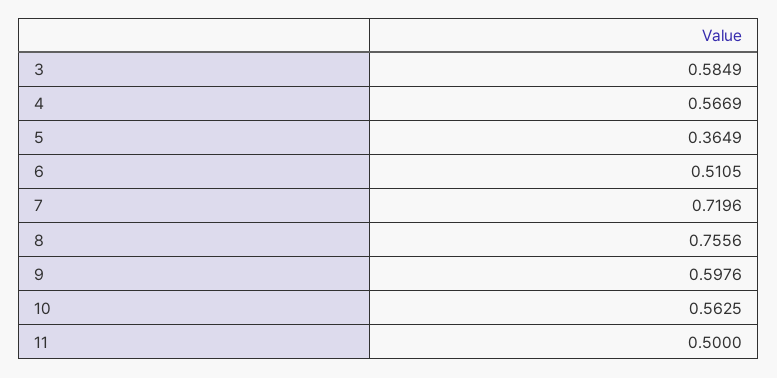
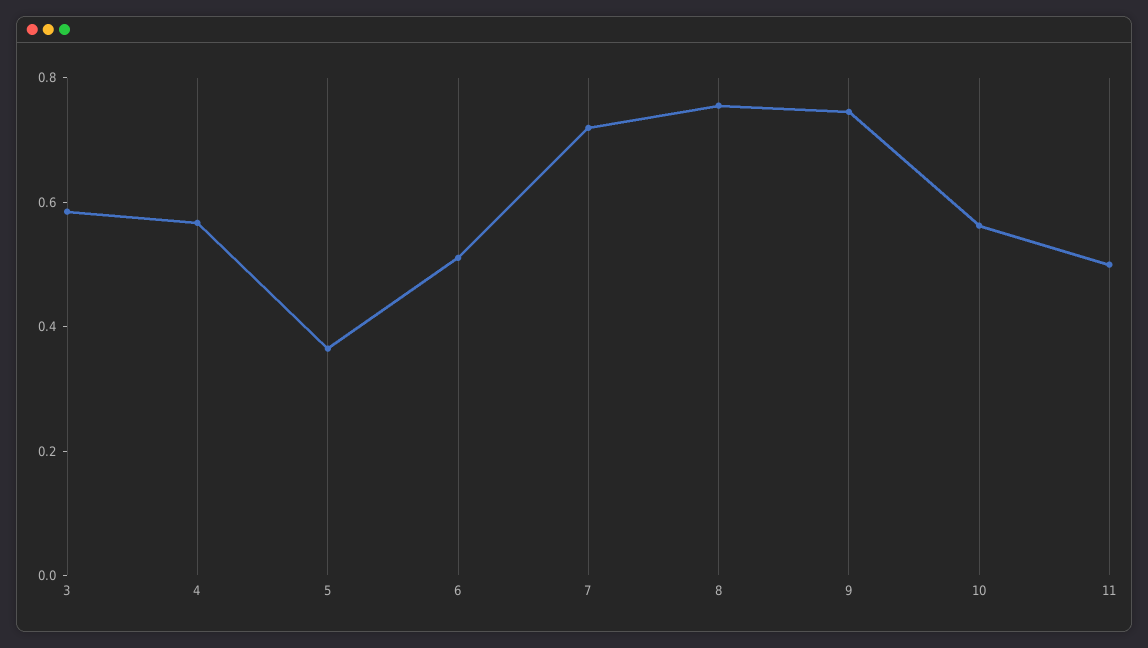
  {
    "3": 0.5849,
    "4": 0.5669,
    "5": 0.3649,
    "6": 0.5105,
    "7": 0.7196,
    "8": 0.7556,
-   "9": 0.5976,
+   "9": 0.75,
    "10": 0.5625,
    "11": 0.5
  }

